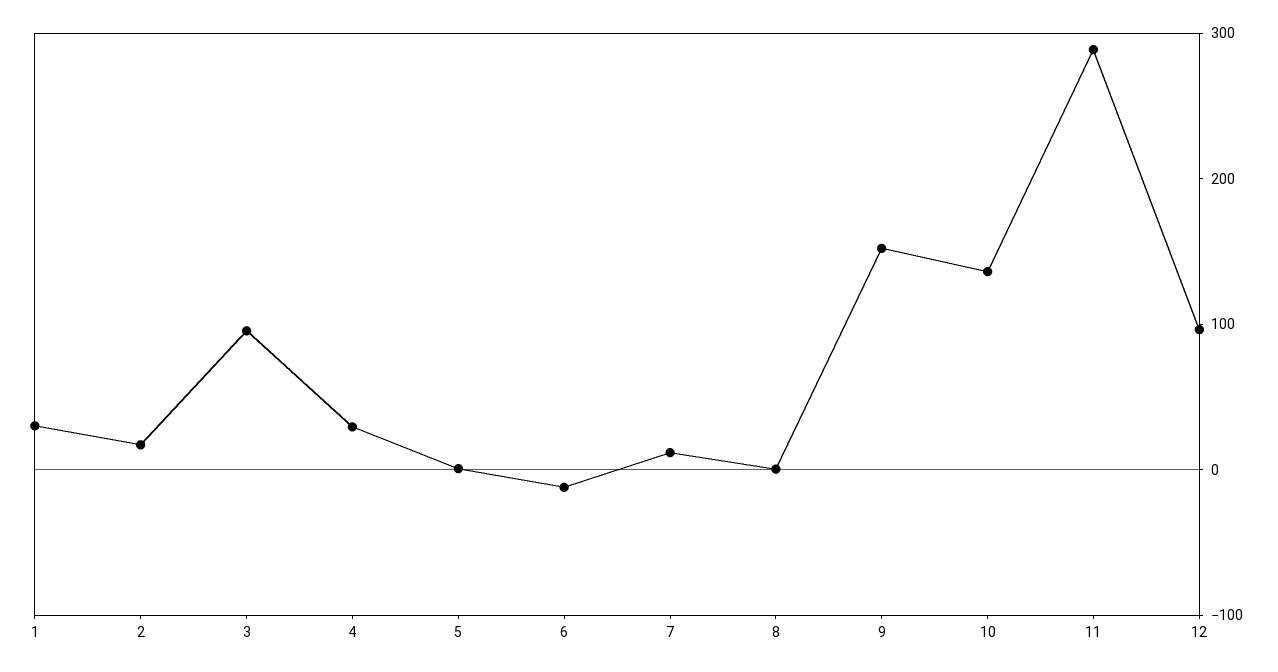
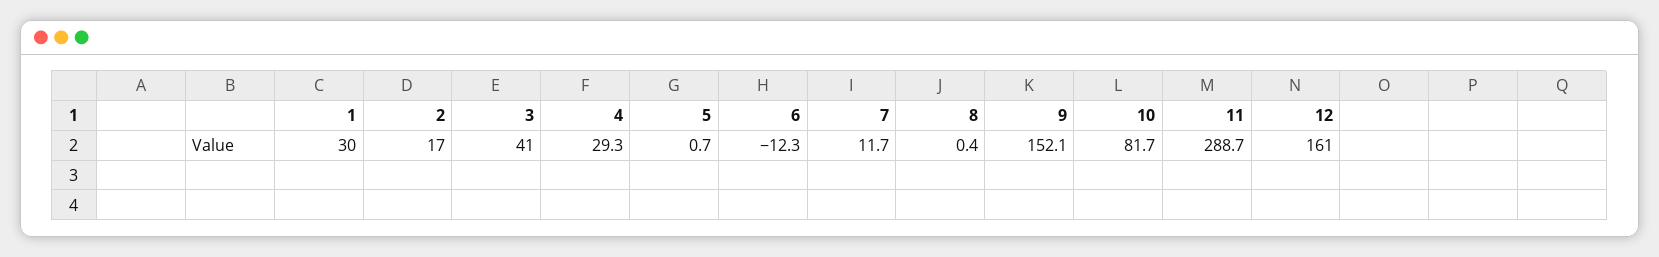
  {
    "1": 30,
    "2": 17,
-   "3": 100,
+   "3": 41,
    "4": 29.3,
    "5": 0.7,
    "6": -12.3,
    "7": 11.7,
    "8": 0.4,
    "9": 152.1,
-   "10": 140,
+   "10": 81.7,
    "11": 288.7,
-   "12": 100
+   "12": 161
  }

